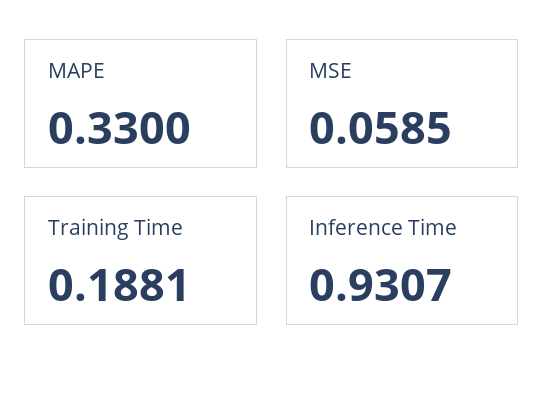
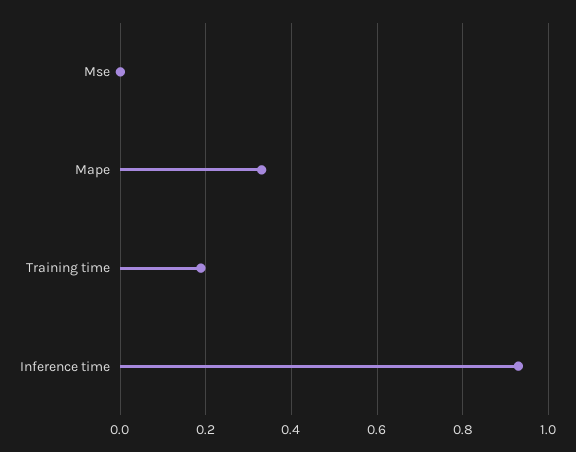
  {
    "MAPE": 0.33,
-   "MSE": 0.0585,
+   "MSE": 0,
    "Training Time": 0.1881,
    "Inference Time": 0.9307
  }

